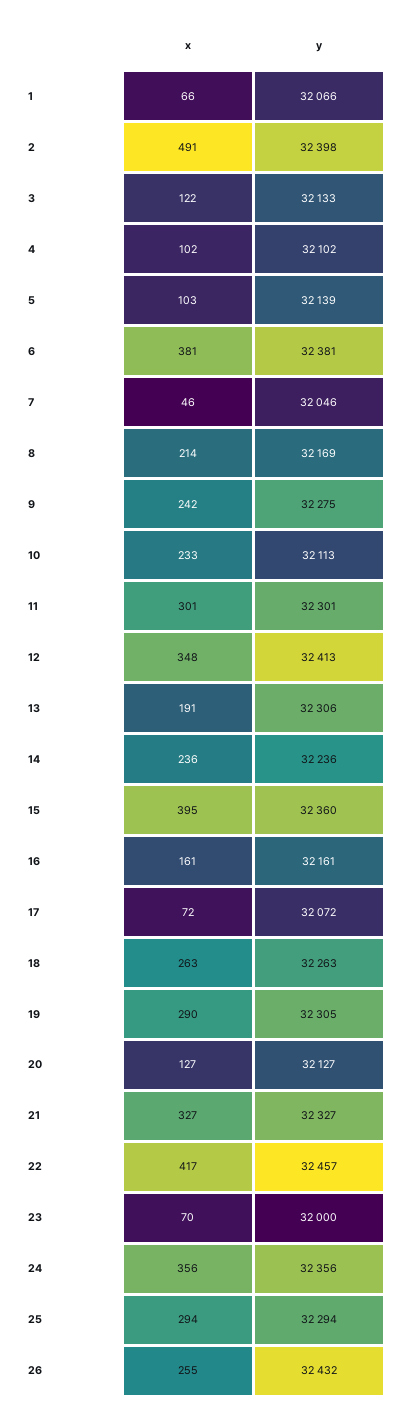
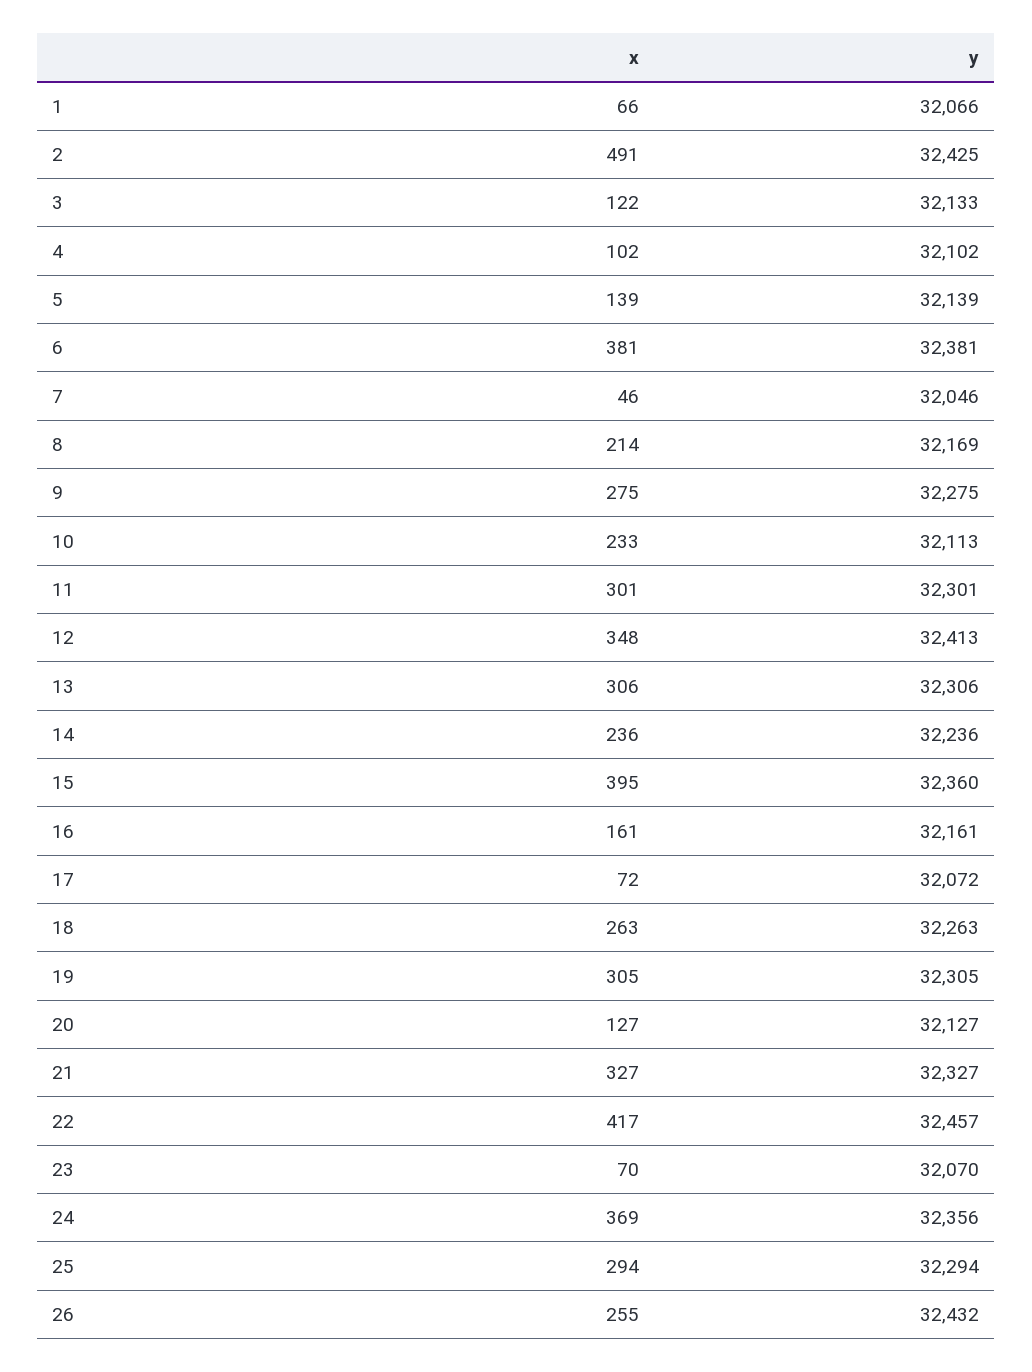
  {
    "x": {
      "1": 66,
      "2": 491,
      "3": 122,
      "4": 102,
-     "5": 103,
+     "5": 139,
      "6": 381,
      "7": 46,
      "8": 214,
-     "9": 242,
+     "9": 275,
      "10": 233,
      "11": 301,
      "12": 348,
-     "13": 191,
+     "13": 306,
      "14": 236,
      "15": 395,
      "16": 161,
      "17": 72,
      "18": 263,
-     "19": 290,
+     "19": 305,
      "20": 127,
      "21": 327,
      "22": 417,
      "23": 70,
-     "24": 356,
+     "24": 369,
      "25": 294,
      "26": 255
    },
    "y": {
      "1": 32066,
-     "2": 32398,
+     "2": 32425,
      "3": 32133,
      "4": 32102,
      "5": 32139,
      "6": 32381,
      "7": 32046,
      "8": 32169,
      "9": 32275,
      "10": 32113,
      "11": 32301,
      "12": 32413,
      "13": 32306,
      "14": 32236,
      "15": 32360,
      "16": 32161,
      "17": 32072,
      "18": 32263,
      "19": 32305,
      "20": 32127,
      "21": 32327,
      "22": 32457,
-     "23": 32000,
+     "23": 32070,
      "24": 32356,
      "25": 32294,
      "26": 32432
    }
  }

